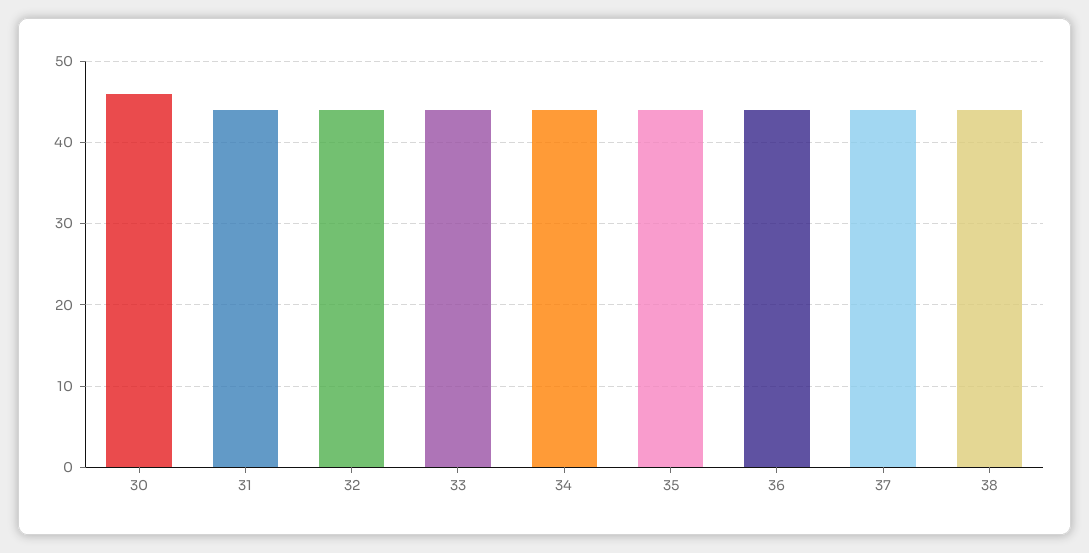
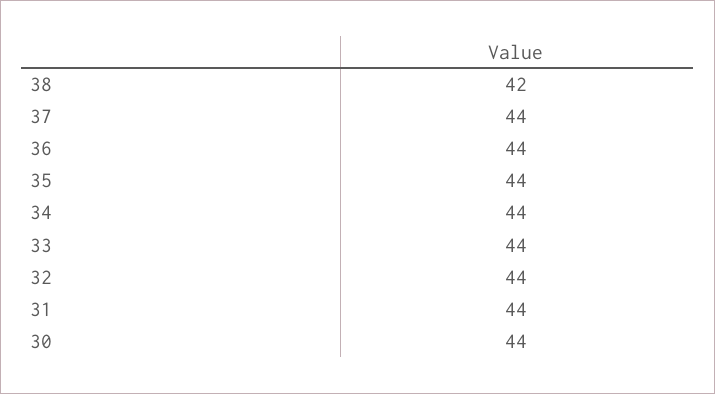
  {
-   "30": 46,
+   "30": 44,
    "31": 44,
    "32": 44,
    "33": 44,
    "34": 44,
    "35": 44,
    "36": 44,
    "37": 44,
-   "38": 44
+   "38": 42
  }

